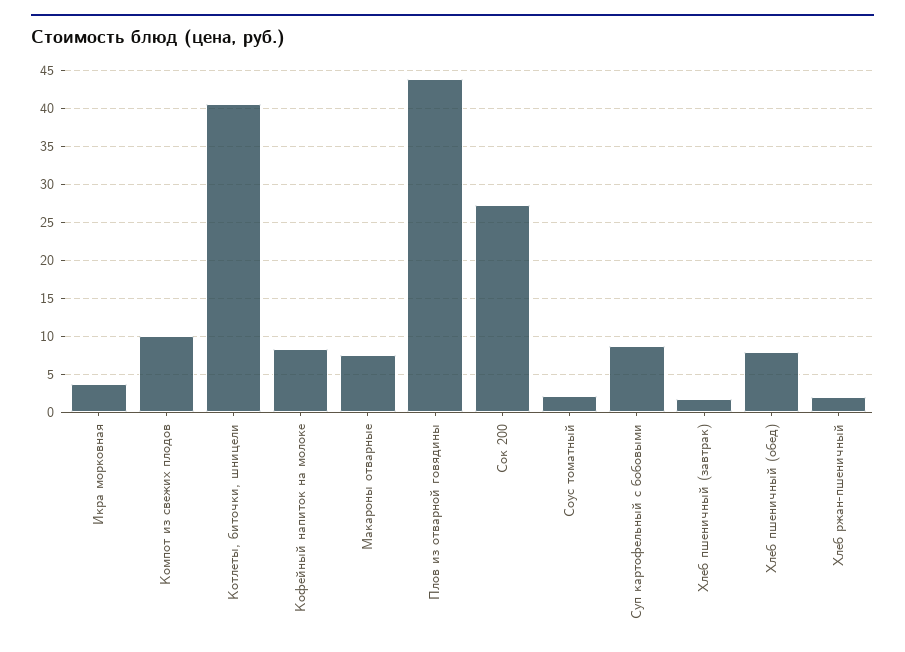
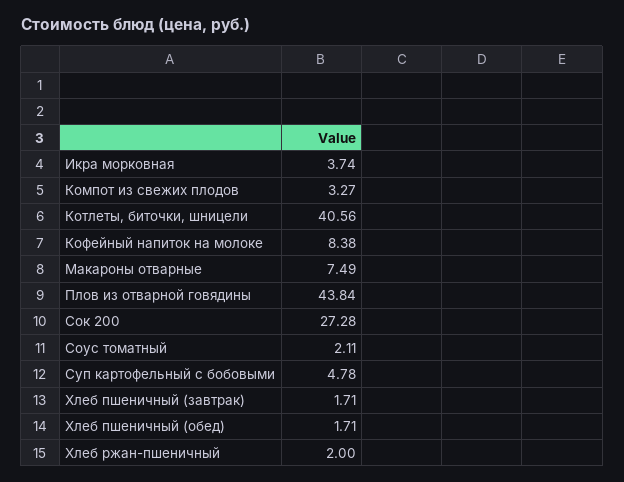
  {
    "Икра морковная": 3.74,
-   "Компот из свежих плодов": 10,
+   "Компот из свежих плодов": 3.27,
    "Котлеты, биточки, шницели": 40.56,
    "Кофейный напиток на молоке": 8.38,
    "Макароны отварные": 7.49,
    "Плов из отварной говядины": 43.84,
    "Сок 200": 27.28,
    "Соус томатный": 2.11,
-   "Суп картофельный с бобовыми": 9,
+   "Суп картофельный с бобовыми": 4.78,
    "Хлеб пшеничный (завтрак)": 1.71,
-   "Хлеб пшеничный (обед)": 8,
+   "Хлеб пшеничный (обед)": 1.71,
    "Хлеб ржан-пшеничный": 2
  }

